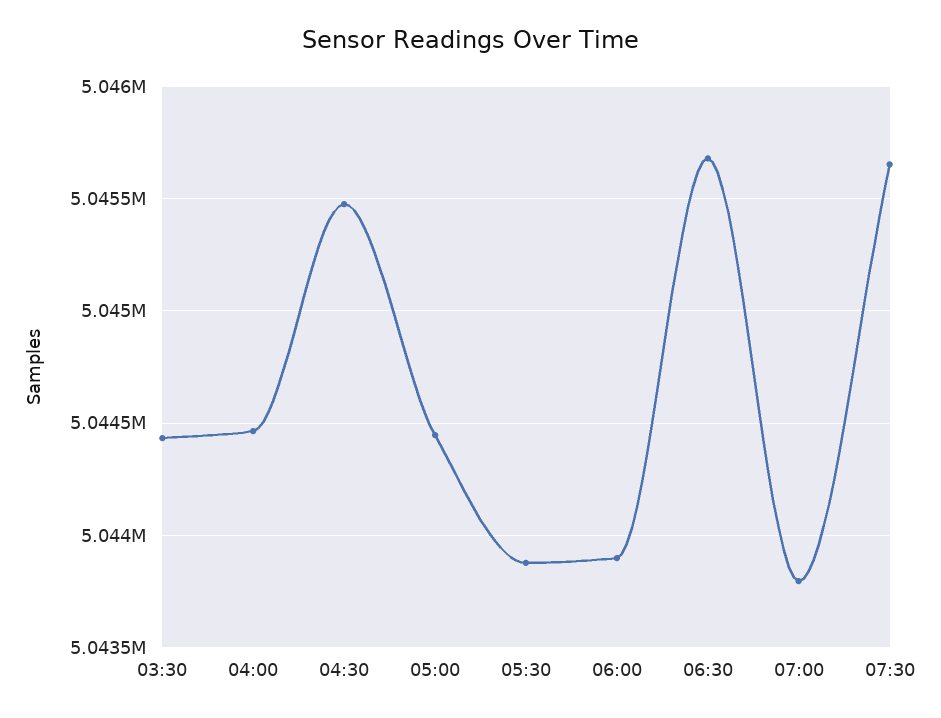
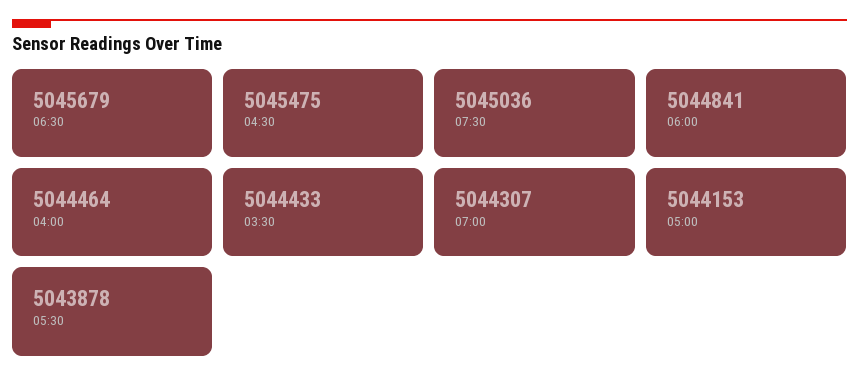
  {
    "03:30": 5044433,
    "04:00": 5044464,
    "04:30": 5045475,
-   "05:00": 5044450,
+   "05:00": 5044153,
    "05:30": 5043878,
-   "06:00": 5043900,
+   "06:00": 5044841,
    "06:30": 5045679,
-   "07:00": 5043800,
+   "07:00": 5044307,
-   "07:30": 5045650
+   "07:30": 5045036
  }

